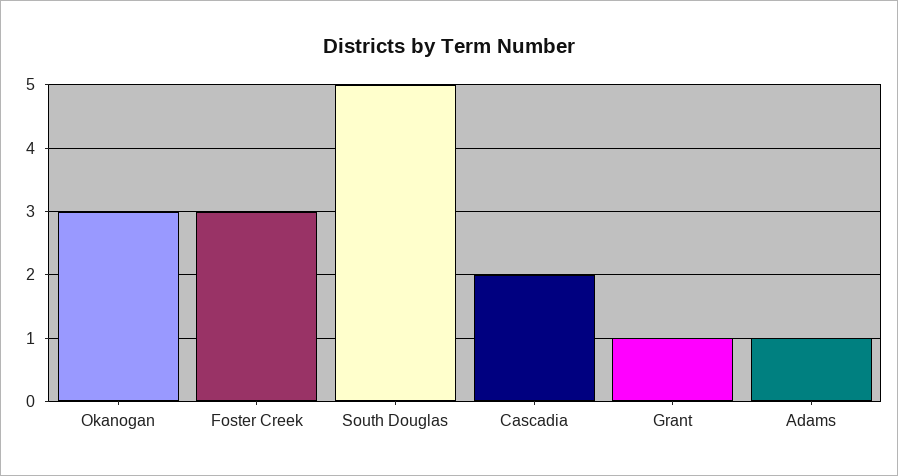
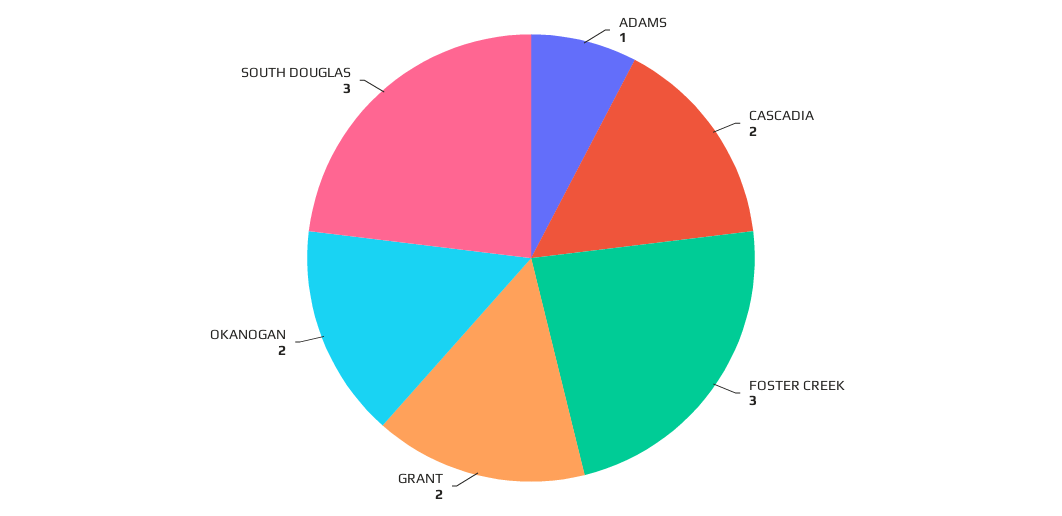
  {
-   "Okanogan": 3,
+   "Okanogan": 2,
    "Foster Creek": 3,
-   "South Douglas": 5,
+   "South Douglas": 3,
    "Cascadia": 2,
-   "Grant": 1,
+   "Grant": 2,
    "Adams": 1
  }

